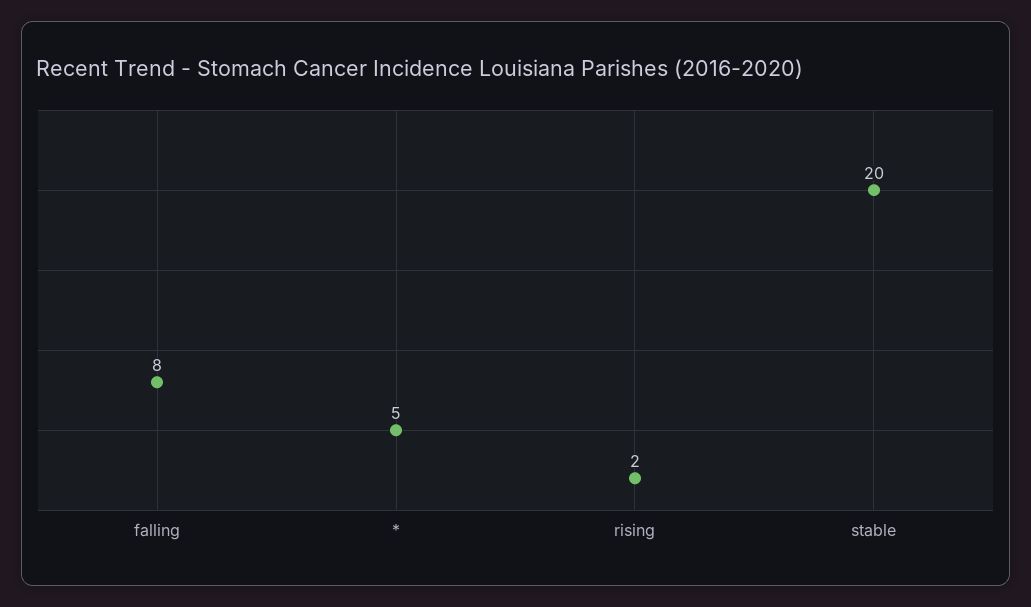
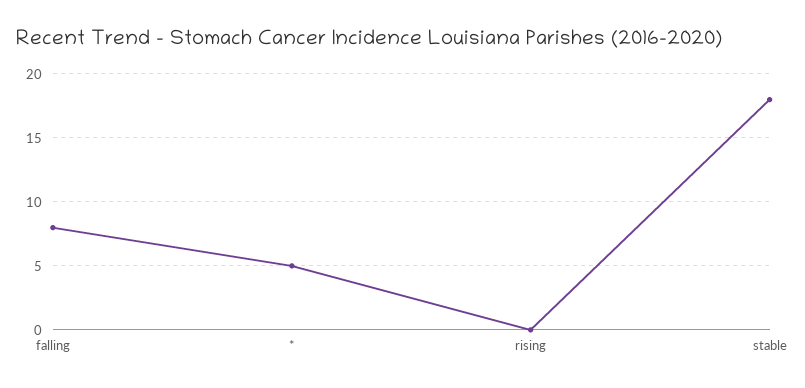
  {
    "falling": 8,
    "*": 5,
-   "rising": 2,
+   "rising": 0,
-   "stable": 20
+   "stable": 18
  }

